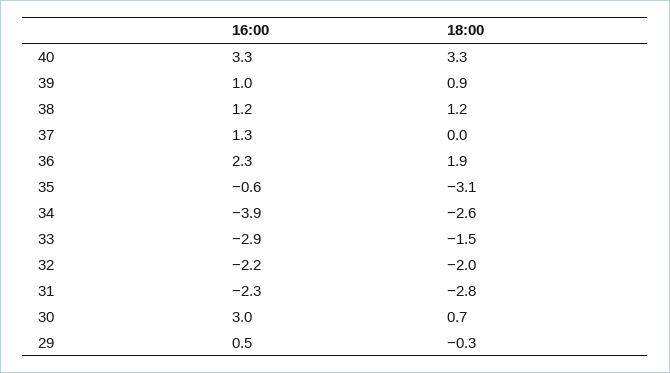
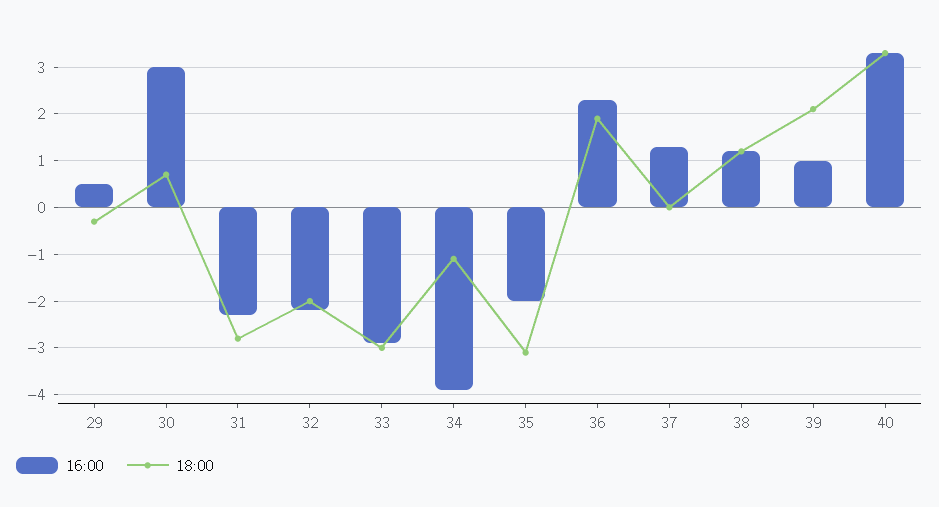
  {
    "16:00": {
      "40": 3.3,
      "39": 1,
      "38": 1.2,
      "37": 1.3,
      "36": 2.3,
-     "35": -0.6,
+     "35": -2,
      "34": -3.9,
      "33": -2.9,
      "32": -2.2,
      "31": -2.3,
      "30": 3,
      "29": 0.5
    },
    "18:00": {
      "40": 3.3,
-     "39": 0.9,
+     "39": 2,
      "38": 1.2,
      "37": 0,
      "36": 1.9,
      "35": -3.1,
-     "34": -2.6,
+     "34": -1,
-     "33": -1.5,
+     "33": -3,
      "32": -2,
      "31": -2.8,
      "30": 0.7,
      "29": -0.3
    }
  }

